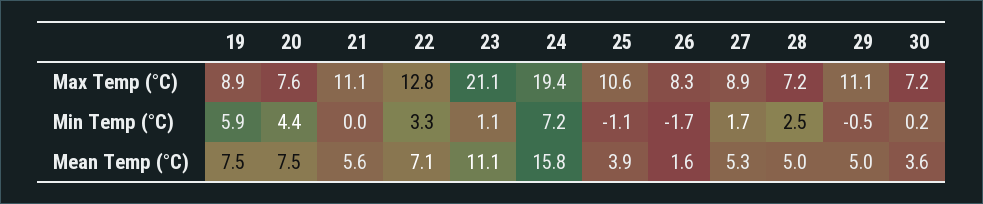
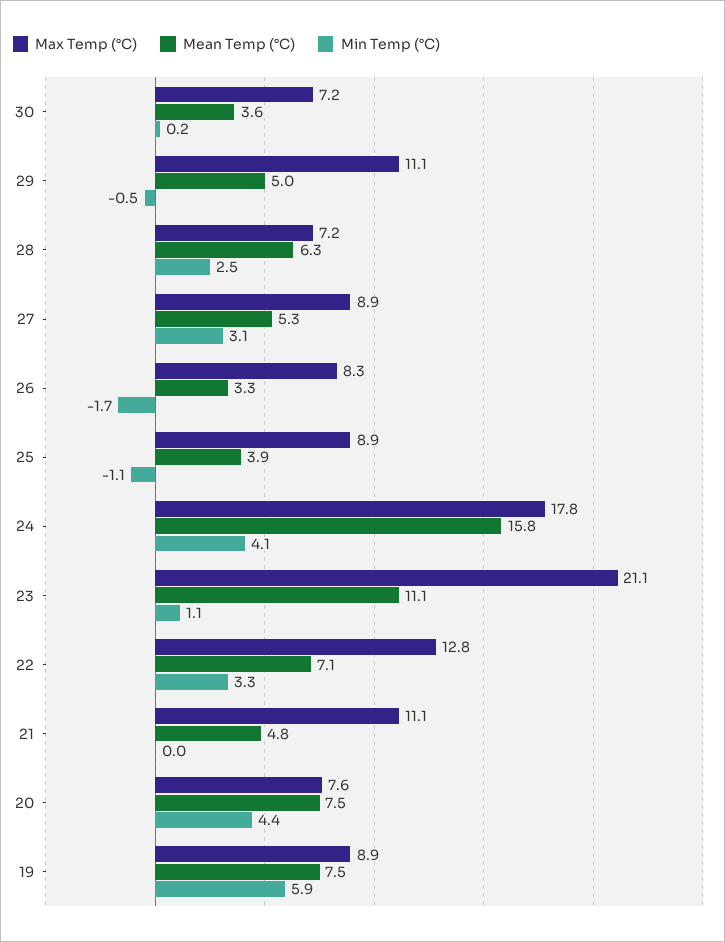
  {
    "Max Temp (°C)": {
      "19": 8.9,
      "20": 7.6,
      "21": 11.1,
      "22": 12.8,
      "23": 21.1,
-     "24": 19.4,
+     "24": 17.8,
-     "25": 10.6,
+     "25": 8.9,
      "26": 8.3,
      "27": 8.9,
      "28": 7.2,
      "29": 11.1,
      "30": 7.2
    },
    "Min Temp (°C)": {
      "19": 5.9,
      "20": 4.4,
      "21": 0,
      "22": 3.3,
      "23": 1.1,
-     "24": 7.2,
+     "24": 4.1,
      "25": -1.1,
      "26": -1.7,
-     "27": 1.7,
+     "27": 3.1,
      "28": 2.5,
      "29": -0.5,
      "30": 0.2
    },
    "Mean Temp (°C)": {
      "19": 7.5,
      "20": 7.5,
-     "21": 5.6,
+     "21": 4.8,
      "22": 7.1,
      "23": 11.1,
      "24": 15.8,
      "25": 3.9,
-     "26": 1.6,
+     "26": 3.3,
      "27": 5.3,
-     "28": 5,
+     "28": 6.3,
      "29": 5,
      "30": 3.6
    }
  }

